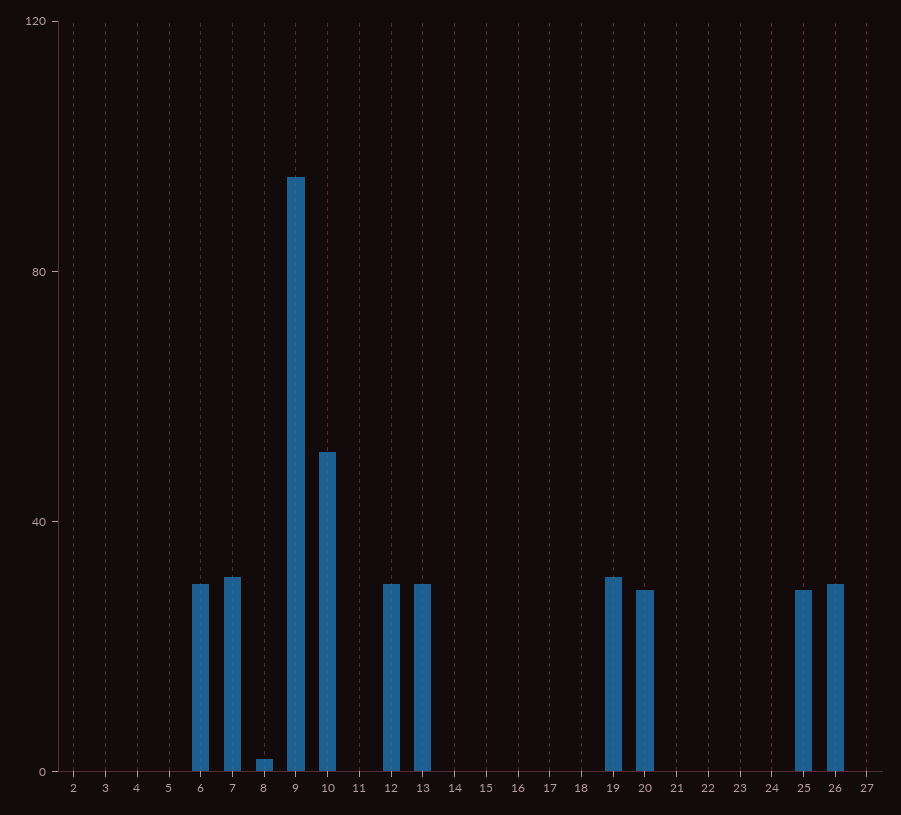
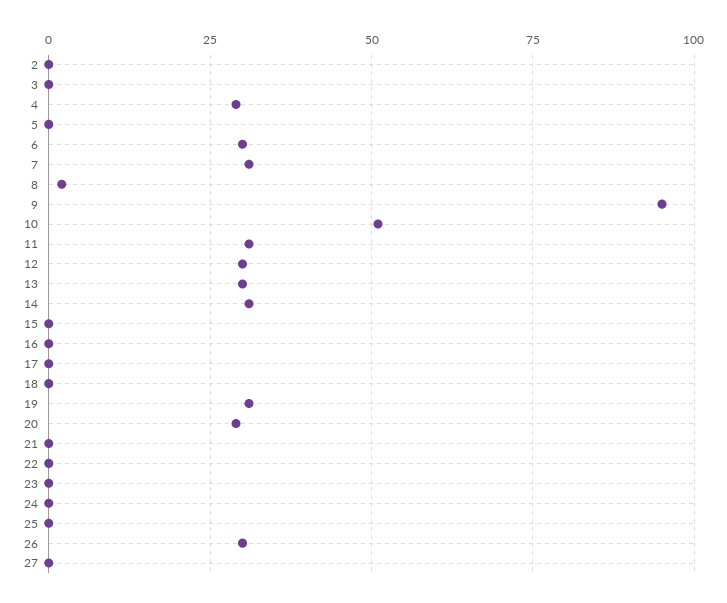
  {
    "2": 0,
    "3": 0,
-   "4": 0,
+   "4": 30,
    "5": 0,
    "6": 30,
    "7": 30,
    "8": 0,
    "9": 95,
    "10": 50,
-   "11": 0,
+   "11": 30,
    "12": 30,
    "13": 30,
-   "14": 0,
+   "14": 30,
    "15": 0,
    "16": 0,
    "17": 0,
    "18": 0,
    "19": 30,
    "20": 30,
    "21": 0,
    "22": 0,
    "23": 0,
    "24": 0,
-   "25": 30,
+   "25": 0,
    "26": 30,
    "27": 0
  }

